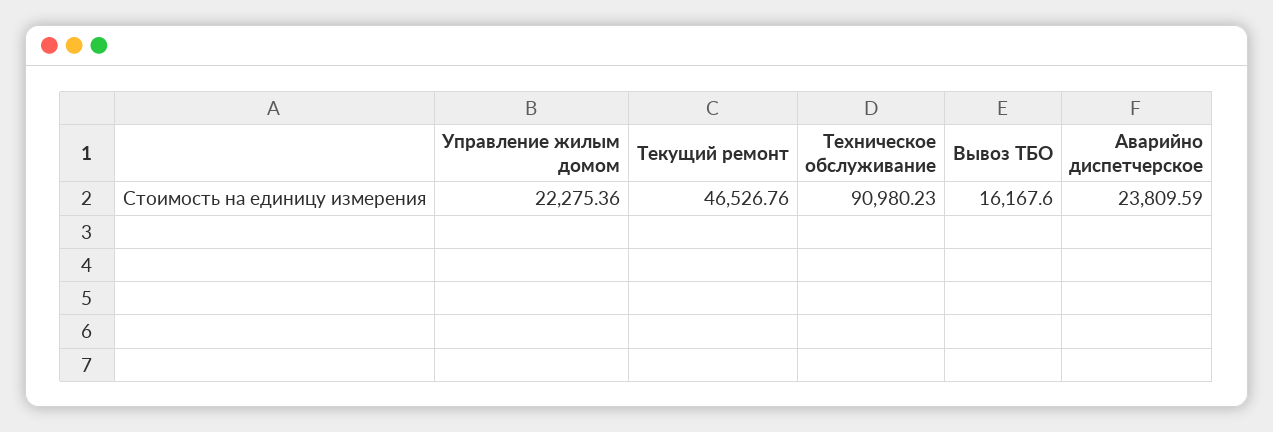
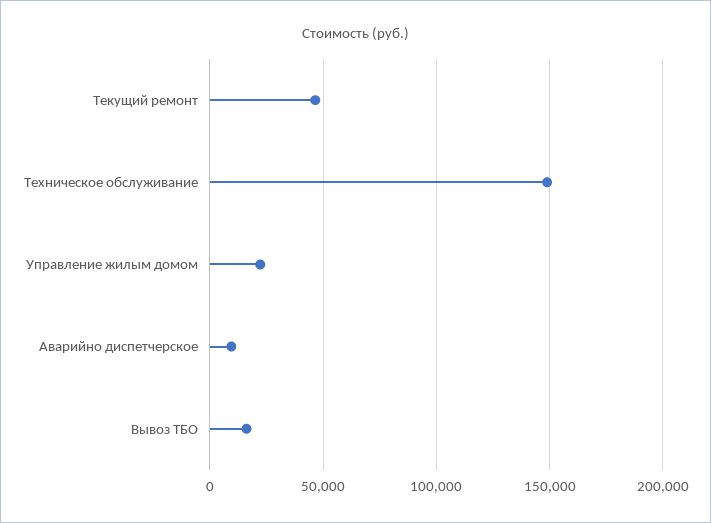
  {
    "Управление жилым домом": 22275.36,
    "Текущий ремонт": 46526.76,
-   "Техническое обслуживание": 90980.23,
+   "Техническое обслуживание": 150000,
    "Вывоз ТБО": 16167.6,
-   "Аварийно диспетчерское": 23809.59
+   "Аварийно диспетчерское": 10000
  }

